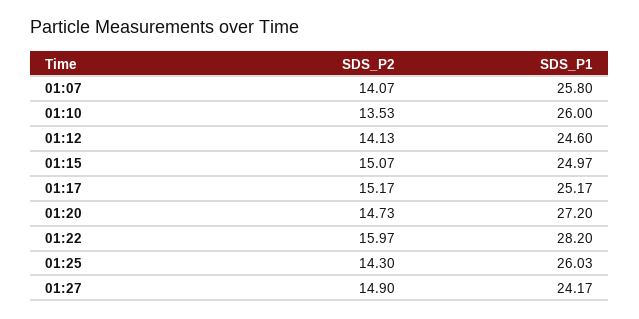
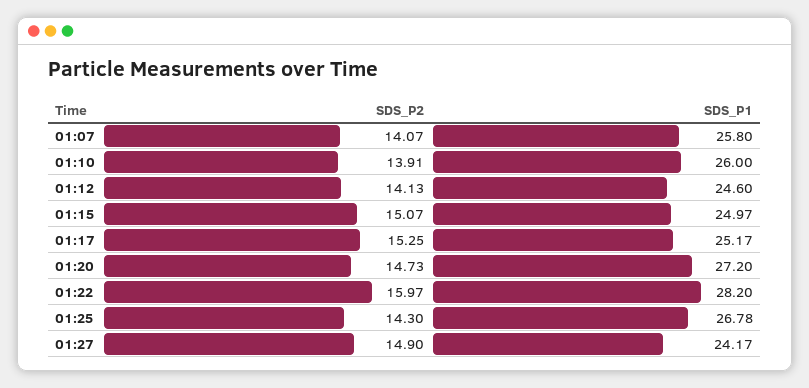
  {
    "SDS_P2": {
      "01:07": 14.07,
-     "01:10": 13.53,
+     "01:10": 13.91,
      "01:12": 14.13,
      "01:15": 15.07,
-     "01:17": 15.17,
+     "01:17": 15.25,
      "01:20": 14.73,
      "01:22": 15.97,
      "01:25": 14.3,
      "01:27": 14.9
    },
    "SDS_P1": {
      "01:07": 25.8,
      "01:10": 26,
      "01:12": 24.6,
      "01:15": 24.97,
      "01:17": 25.17,
      "01:20": 27.2,
      "01:22": 28.2,
-     "01:25": 26.03,
+     "01:25": 26.78,
      "01:27": 24.17
    }
  }

